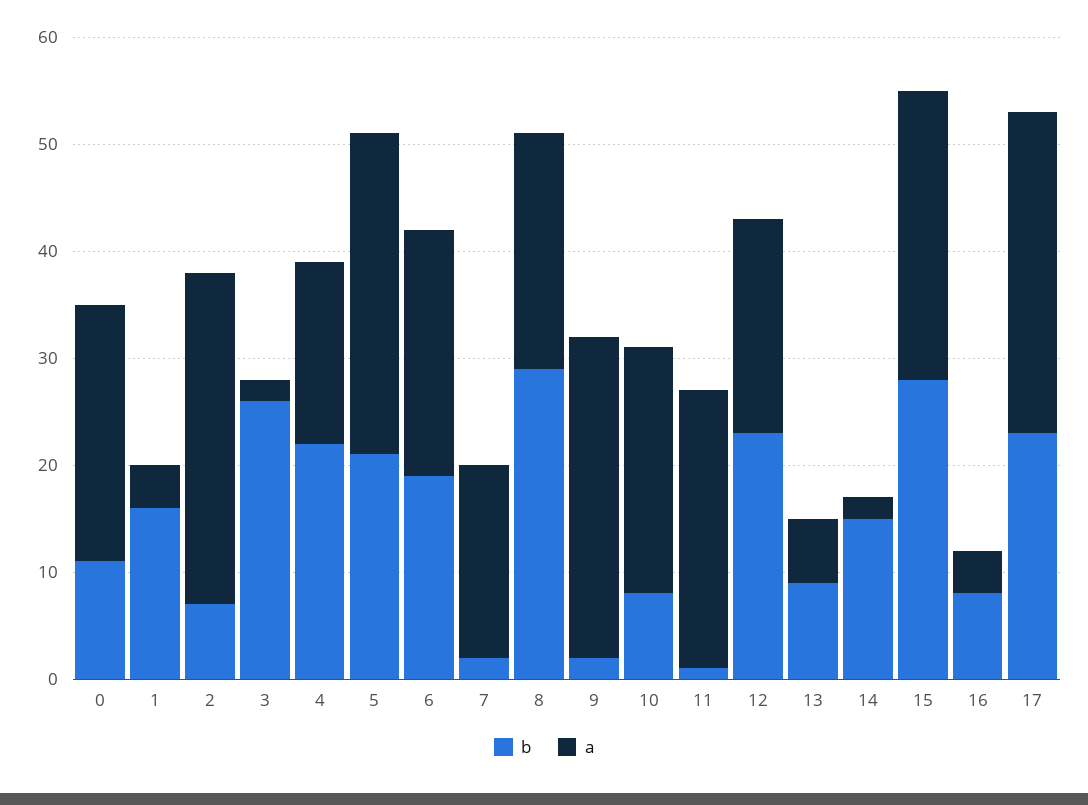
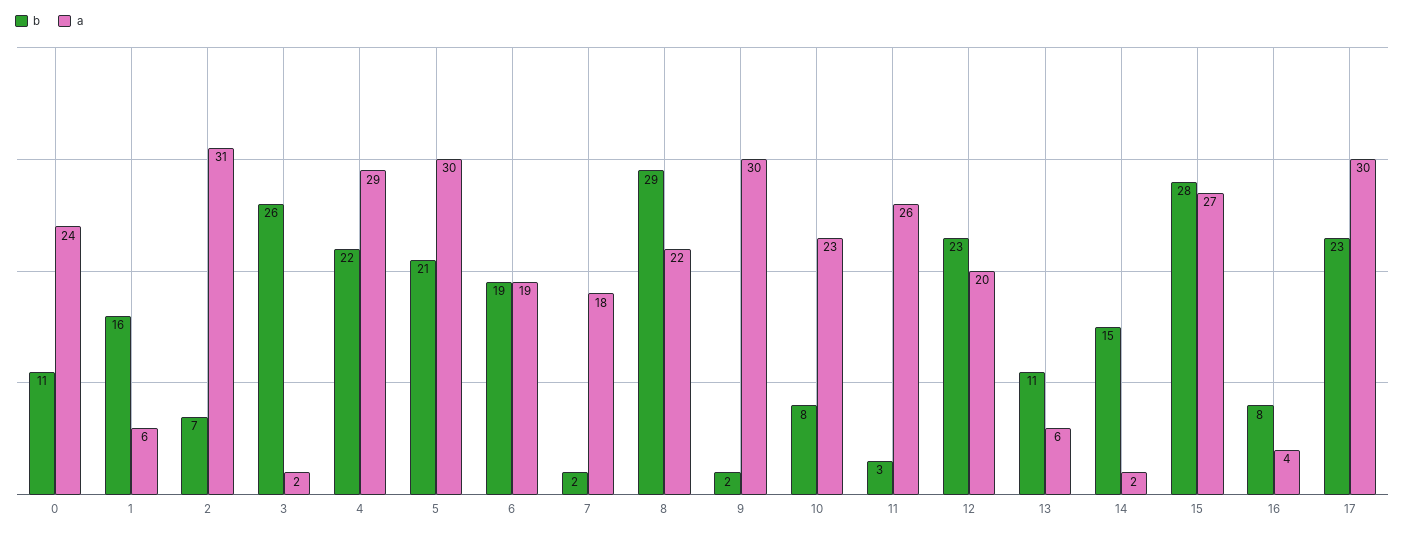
  {
    "b": {
      "0": 11,
      "1": 16,
      "2": 7,
      "3": 26,
      "4": 22,
      "5": 21,
      "6": 19,
      "7": 2,
      "8": 29,
      "9": 2,
      "10": 8,
-     "11": 1,
+     "11": 3,
      "12": 23,
-     "13": 9,
+     "13": 11,
      "14": 15,
      "15": 28,
      "16": 8,
      "17": 23
    },
    "a": {
      "0": 24,
-     "1": 4,
+     "1": 6,
      "2": 31,
      "3": 2,
-     "4": 17,
+     "4": 29,
      "5": 30,
-     "6": 23,
+     "6": 19,
      "7": 18,
      "8": 22,
      "9": 30,
      "10": 23,
      "11": 26,
      "12": 20,
      "13": 6,
      "14": 2,
      "15": 27,
      "16": 4,
      "17": 30
    }
  }

